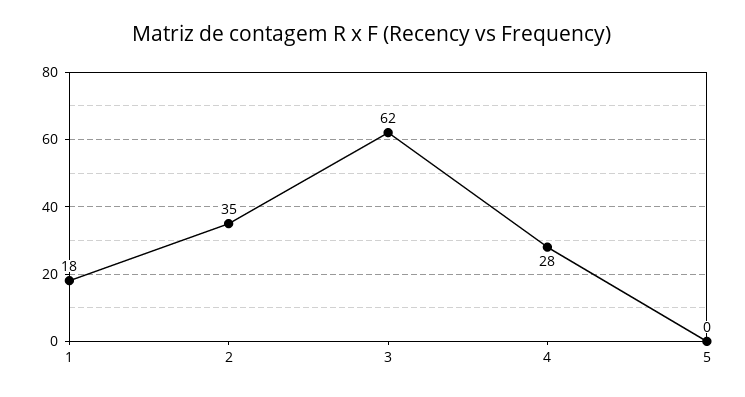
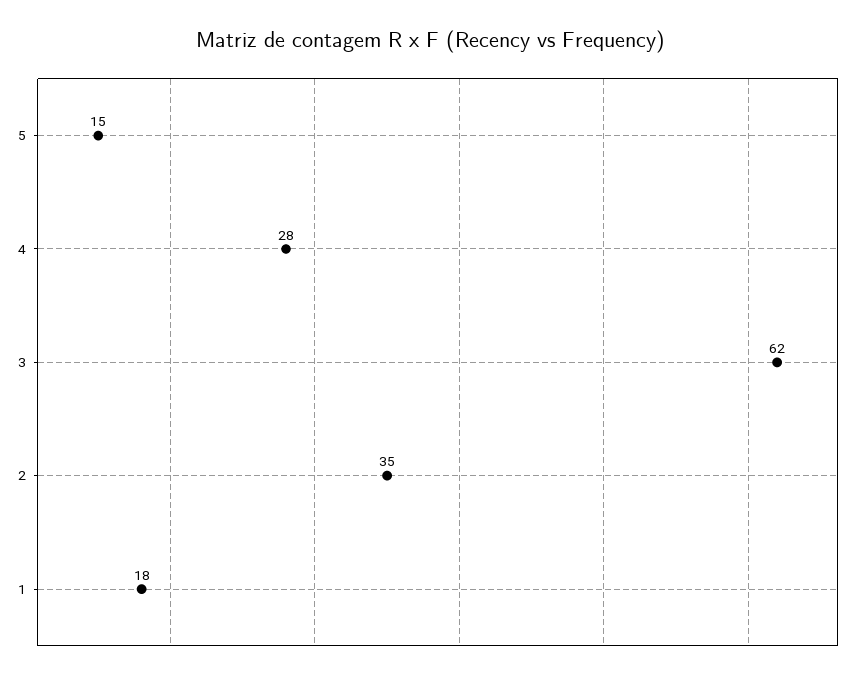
  {
    "1": 18,
    "2": 35,
    "3": 62,
    "4": 28,
-   "5": 0
+   "5": 15
  }

